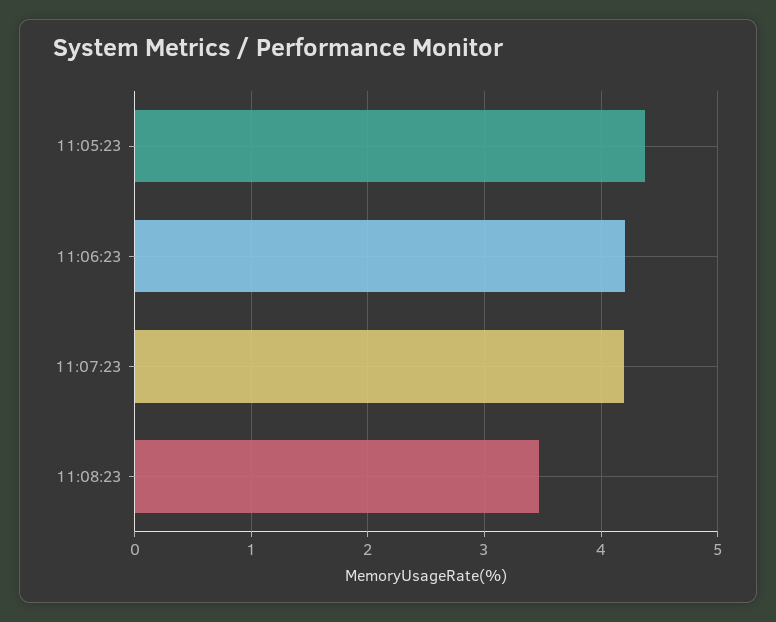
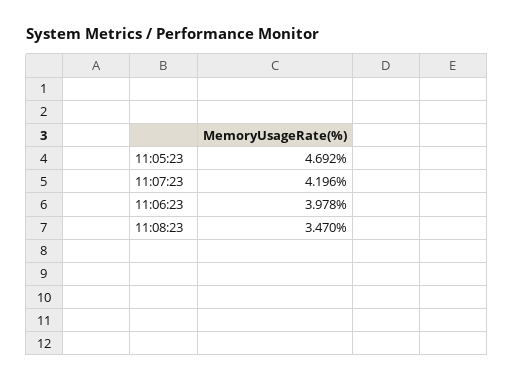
  {
-   "11:05:23": 4.4,
+   "11:05:23": 4.692,
-   "11:06:23": 4.2,
+   "11:06:23": 3.978,
    "11:07:23": 4.196,
    "11:08:23": 3.47
  }

